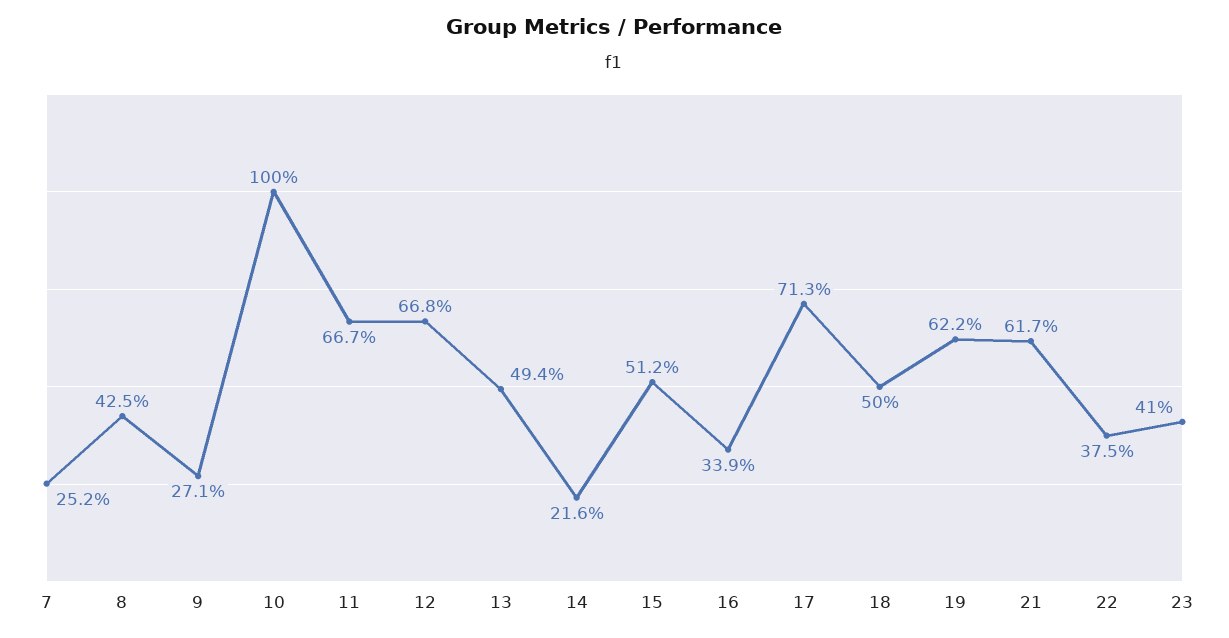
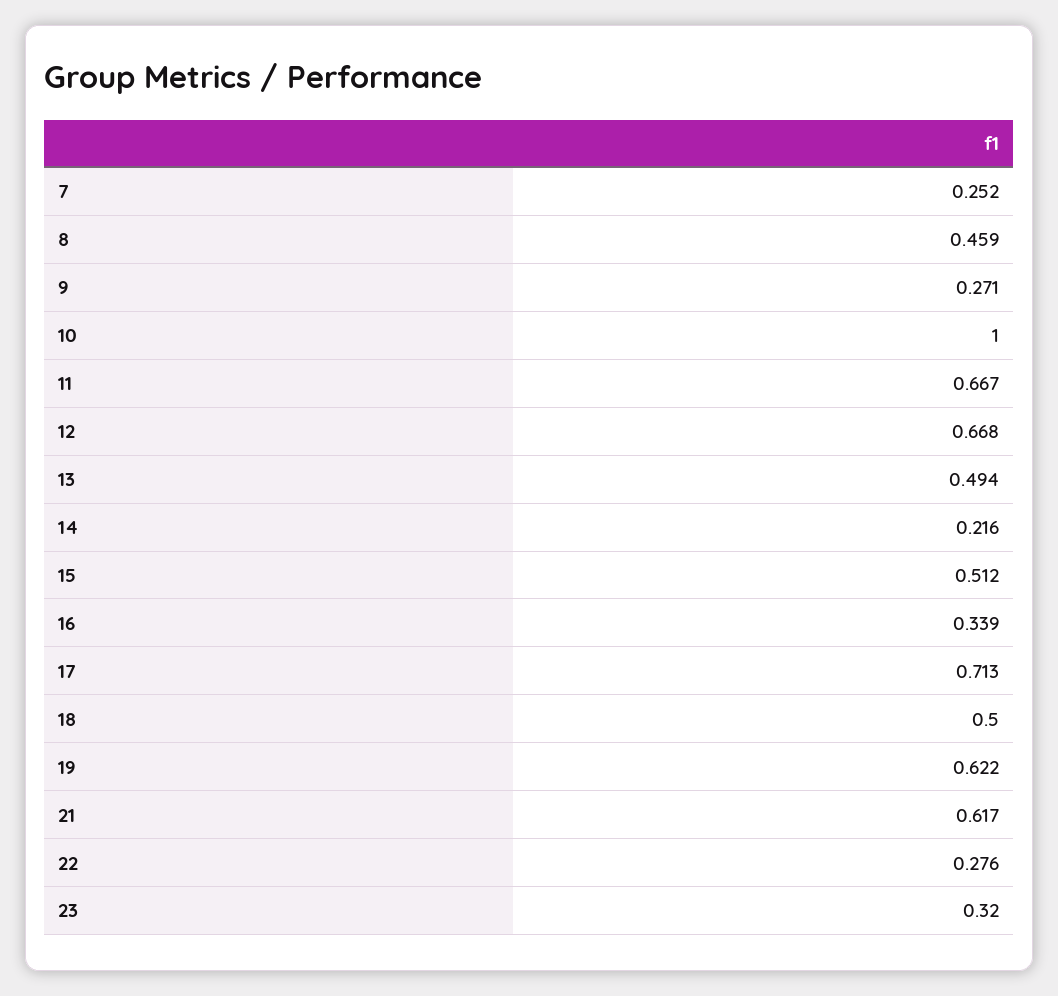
  {
    "7": 0.252,
-   "8": 0.425,
+   "8": 0.459,
    "9": 0.271,
    "10": 1,
    "11": 0.667,
    "12": 0.668,
    "13": 0.494,
    "14": 0.216,
    "15": 0.512,
    "16": 0.339,
    "17": 0.713,
    "18": 0.5,
    "19": 0.622,
    "21": 0.617,
-   "22": 0.375,
+   "22": 0.276,
-   "23": 0.41
+   "23": 0.32
  }

